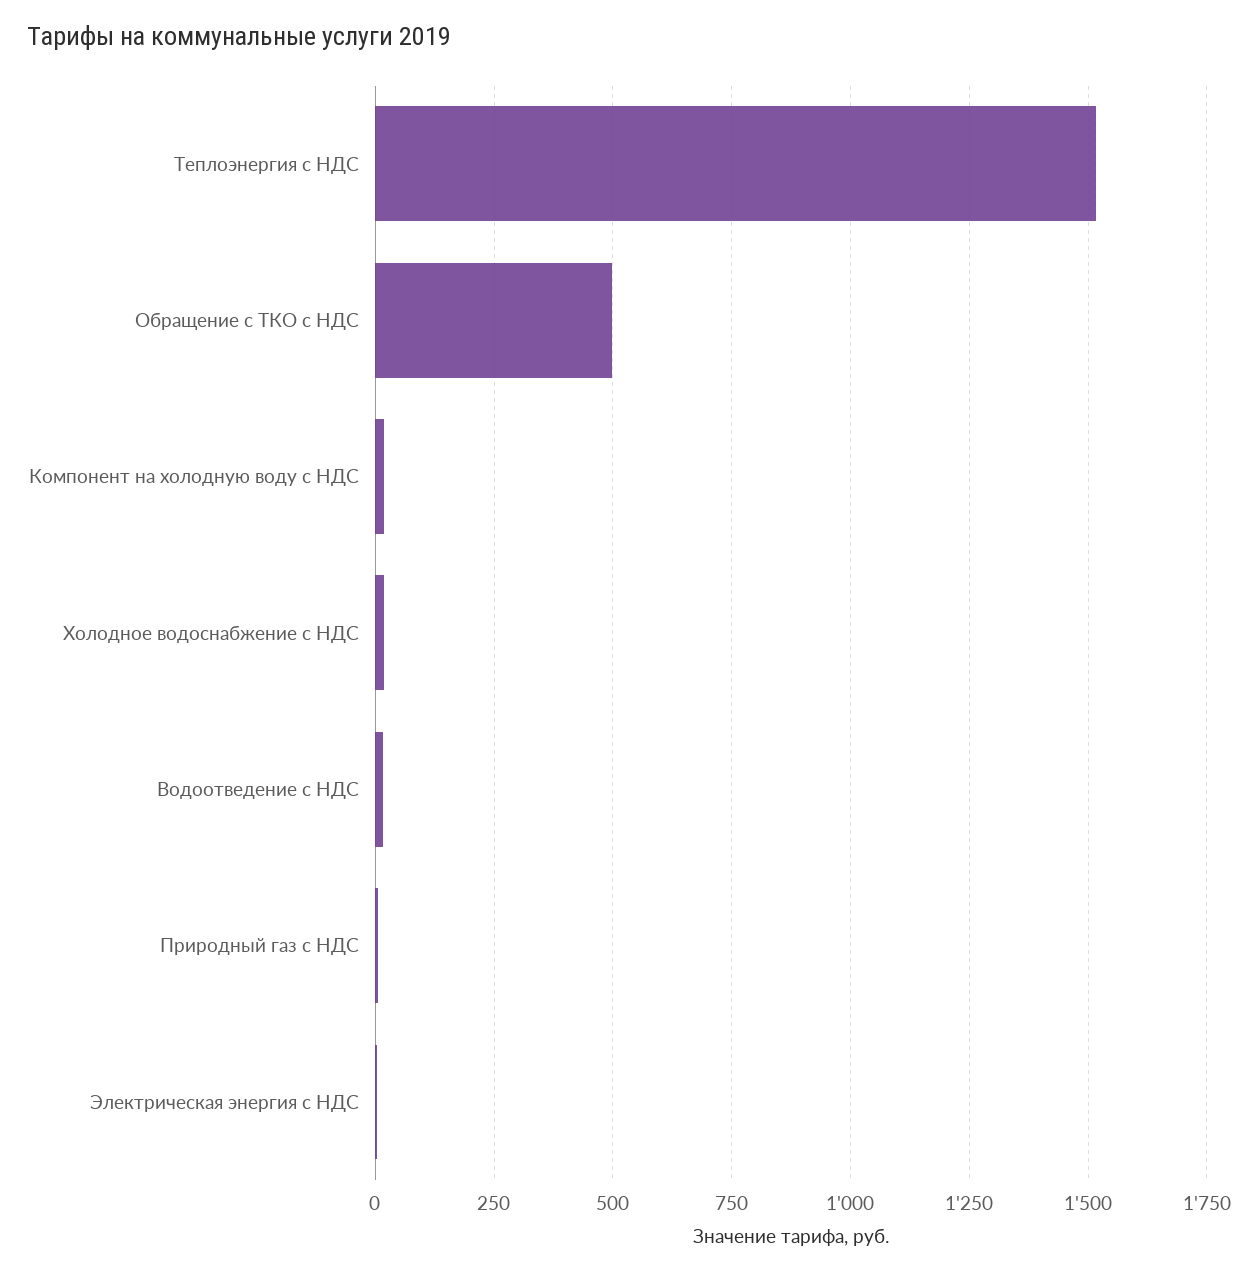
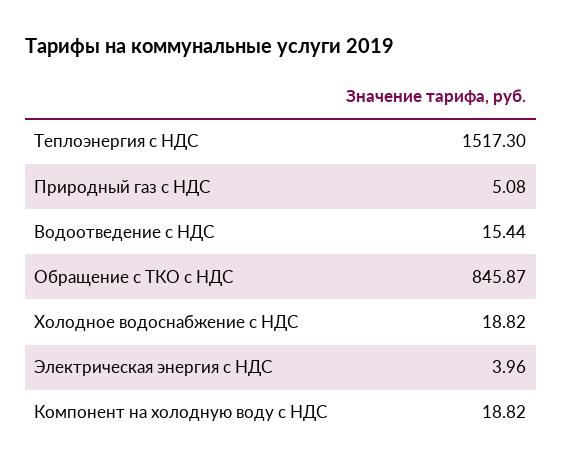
  {
    "Теплоэнергия с НДС": 1517.3,
-   "Обращение с ТКО с НДС": 500,
+   "Обращение с ТКО с НДС": 845.87,
    "Компонент на холодную воду с НДС": 18.82,
    "Холодное водоснабжение с НДС": 18.82,
    "Водоотведение с НДС": 15.44,
    "Природный газ с НДС": 5.08,
    "Электрическая энергия с НДС": 3.96
  }

